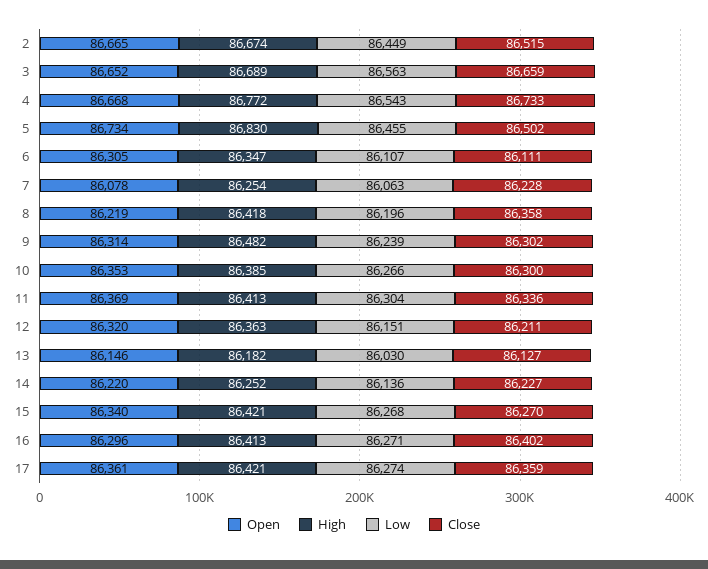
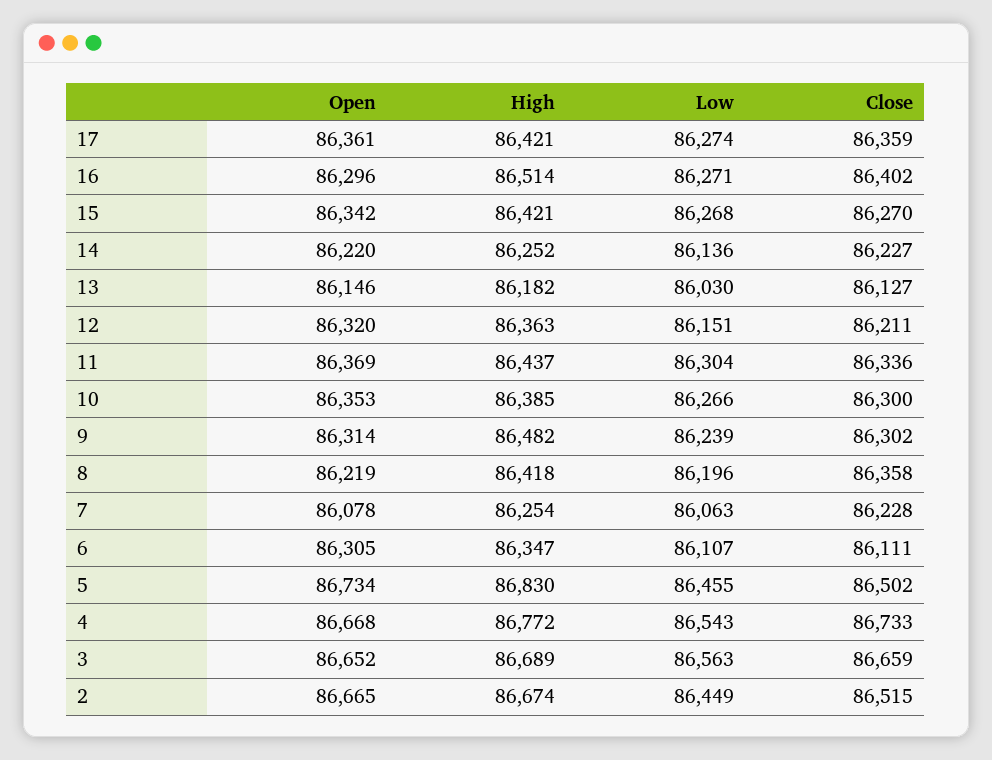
  {
    "Open": {
      "2": 86665,
      "3": 86652,
      "4": 86668,
      "5": 86734,
      "6": 86305,
      "7": 86078,
      "8": 86219,
      "9": 86314,
      "10": 86353,
      "11": 86369,
      "12": 86320,
      "13": 86146,
      "14": 86220,
-     "15": 86340,
+     "15": 86342,
      "16": 86296,
      "17": 86361
    },
    "High": {
      "2": 86674,
      "3": 86689,
      "4": 86772,
      "5": 86830,
      "6": 86347,
      "7": 86254,
      "8": 86418,
      "9": 86482,
      "10": 86385,
-     "11": 86413,
+     "11": 86437,
      "12": 86363,
      "13": 86182,
      "14": 86252,
      "15": 86421,
-     "16": 86413,
+     "16": 86514,
      "17": 86421
    },
    "Low": {
      "2": 86449,
      "3": 86563,
      "4": 86543,
      "5": 86455,
      "6": 86107,
      "7": 86063,
      "8": 86196,
      "9": 86239,
      "10": 86266,
      "11": 86304,
      "12": 86151,
      "13": 86030,
      "14": 86136,
      "15": 86268,
      "16": 86271,
      "17": 86274
    },
    "Close": {
      "2": 86515,
      "3": 86659,
      "4": 86733,
      "5": 86502,
      "6": 86111,
      "7": 86228,
      "8": 86358,
      "9": 86302,
      "10": 86300,
      "11": 86336,
      "12": 86211,
      "13": 86127,
      "14": 86227,
      "15": 86270,
      "16": 86402,
      "17": 86359
    }
  }

